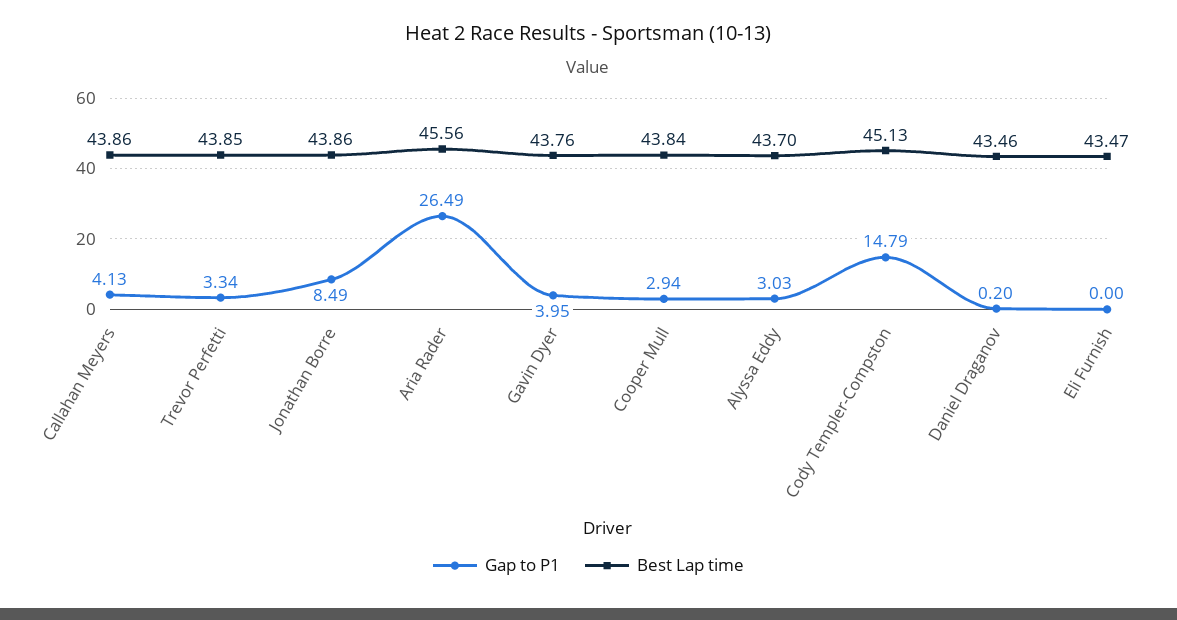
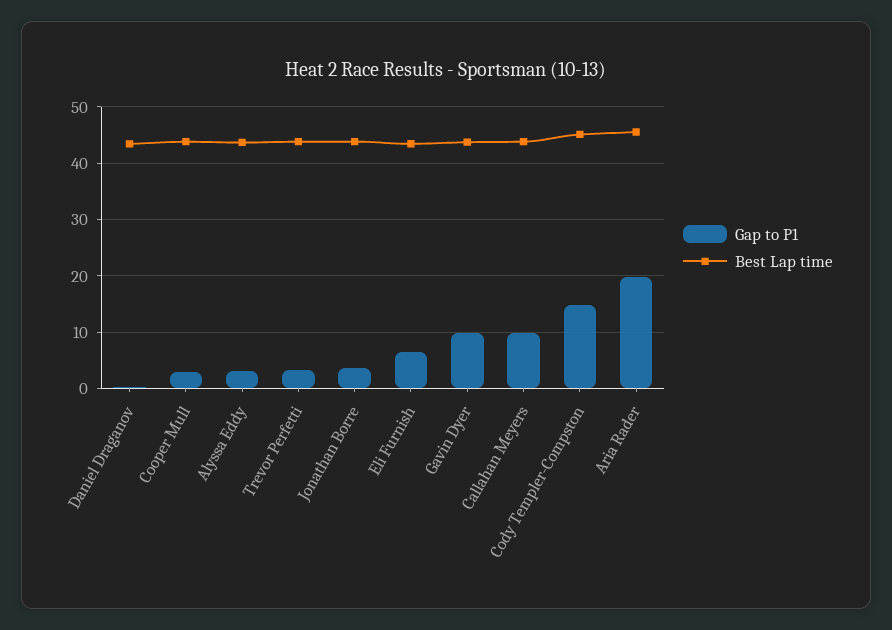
  {
    "Gap to P1": {
-     "Callahan Meyers": 4.13,
+     "Callahan Meyers": 10,
      "Trevor Perfetti": 3.34,
-     "Jonathan Borre": 8.49,
+     "Jonathan Borre": 4,
-     "Aria Rader": 26.49,
+     "Aria Rader": 20,
-     "Gavin Dyer": 3.95,
+     "Gavin Dyer": 10,
      "Cooper Mull": 2.94,
      "Alyssa Eddy": 3.03,
      "Cody Templer-Compston": 14.79,
      "Daniel Draganov": 0.2,
-     "Eli Furnish": 0
+     "Eli Furnish": 6
    },
    "Best Lap time": {
      "Callahan Meyers": 43.86,
      "Trevor Perfetti": 43.85,
      "Jonathan Borre": 43.86,
      "Aria Rader": 45.56,
      "Gavin Dyer": 43.76,
      "Cooper Mull": 43.84,
      "Alyssa Eddy": 43.7,
      "Cody Templer-Compston": 45.13,
      "Daniel Draganov": 43.46,
      "Eli Furnish": 43.47
    }
  }

